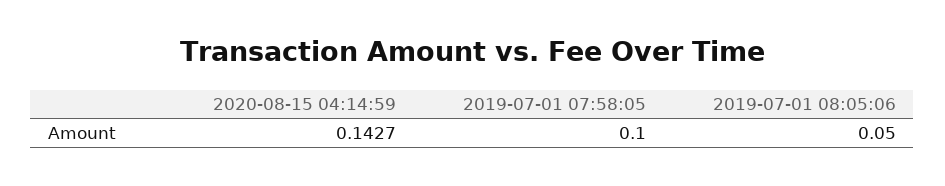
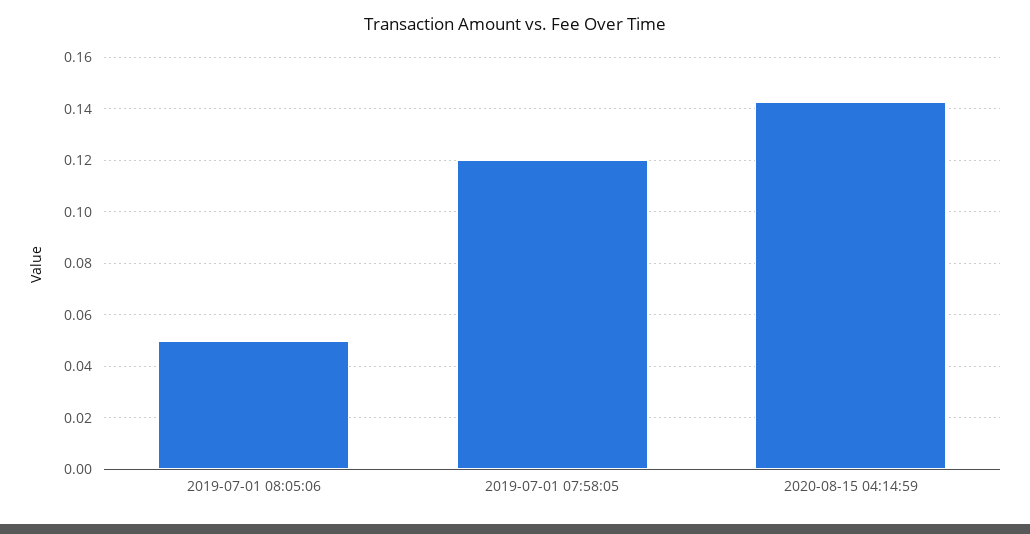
  {
    "2020-08-15 04:14:59": 0.1427,
-   "2019-07-01 07:58:05": 0.1,
+   "2019-07-01 07:58:05": 0.12,
    "2019-07-01 08:05:06": 0.05
  }

